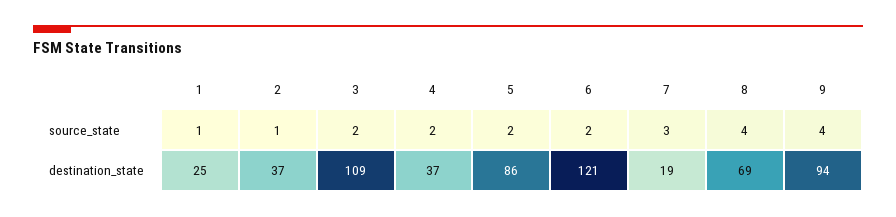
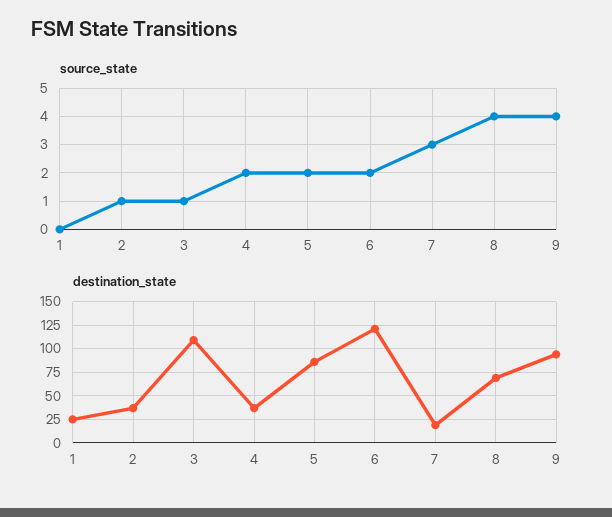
  {
    "source_state": {
-     "1": 1,
+     "1": 0,
      "2": 1,
-     "3": 2,
+     "3": 1,
      "4": 2,
      "5": 2,
      "6": 2,
      "7": 3,
      "8": 4,
      "9": 4
    },
    "destination_state": {
      "1": 25,
      "2": 37,
      "3": 109,
      "4": 37,
      "5": 86,
      "6": 121,
      "7": 19,
      "8": 69,
      "9": 94
    }
  }

